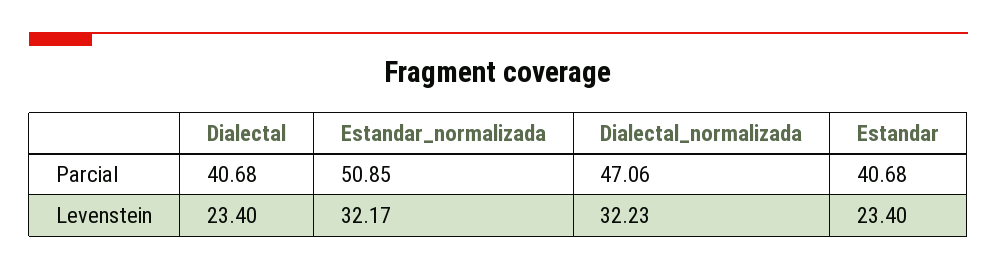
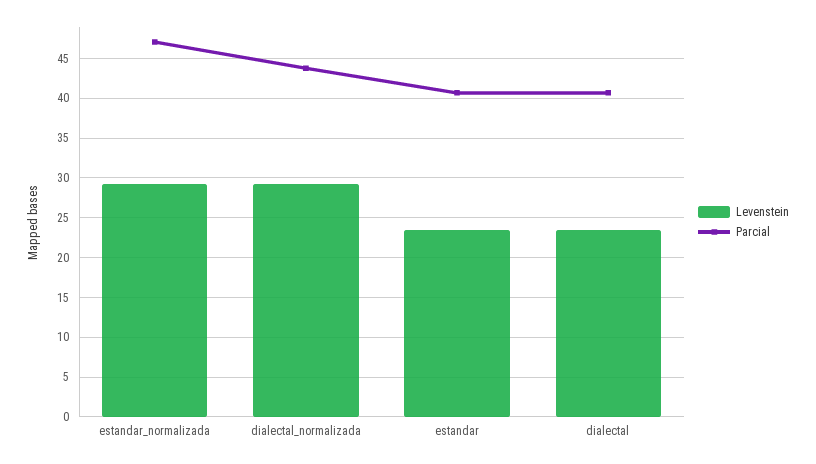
  {
    "Parcial": {
      "Dialectal": 40.68,
-     "Estandar_normalizada": 50.85,
+     "Estandar_normalizada": 47,
-     "Dialectal_normalizada": 47.06,
+     "Dialectal_normalizada": 44,
      "Estandar": 40.68
    },
    "Levenstein": {
      "Dialectal": 23.4,
-     "Estandar_normalizada": 32.17,
+     "Estandar_normalizada": 29,
-     "Dialectal_normalizada": 32.23,
+     "Dialectal_normalizada": 29,
      "Estandar": 23.4
    }
  }

